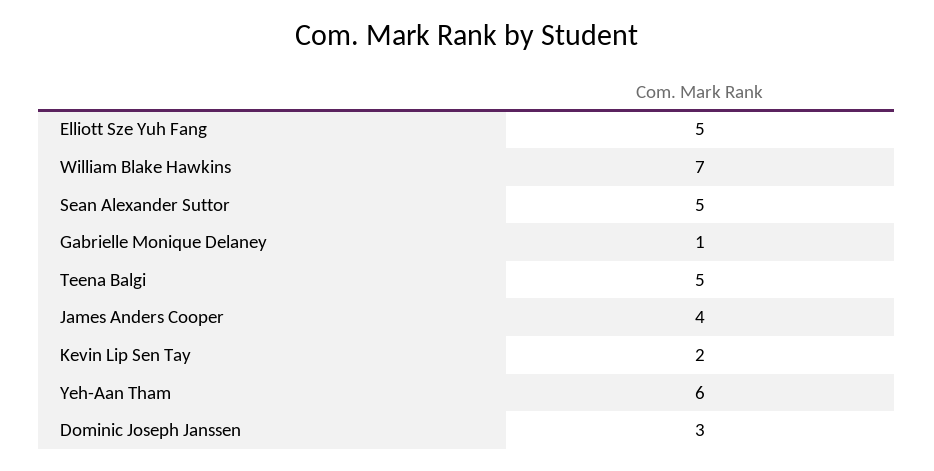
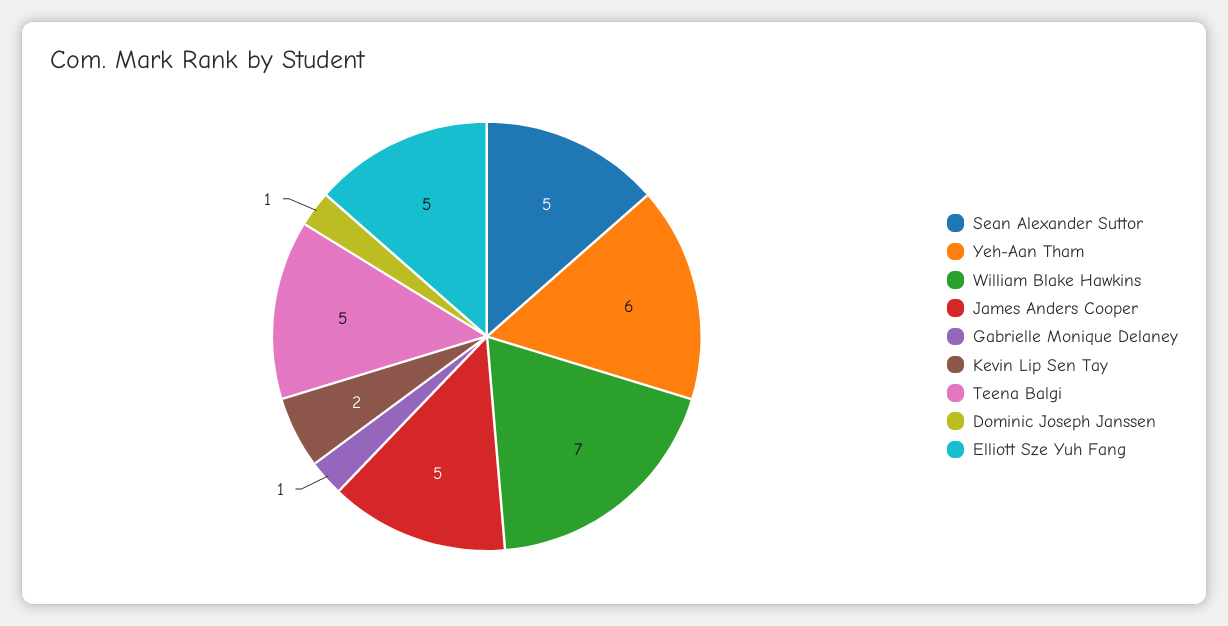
  {
    "Elliott Sze Yuh Fang": 5,
    "William Blake Hawkins": 7,
    "Sean Alexander Suttor": 5,
    "Gabrielle Monique Delaney": 1,
    "Teena Balgi": 5,
-   "James Anders Cooper": 4,
+   "James Anders Cooper": 5,
    "Kevin Lip Sen Tay": 2,
    "Yeh-Aan Tham": 6,
-   "Dominic Joseph Janssen": 3
+   "Dominic Joseph Janssen": 1
  }

